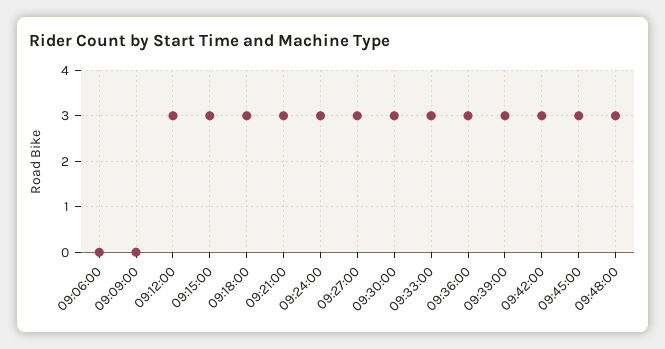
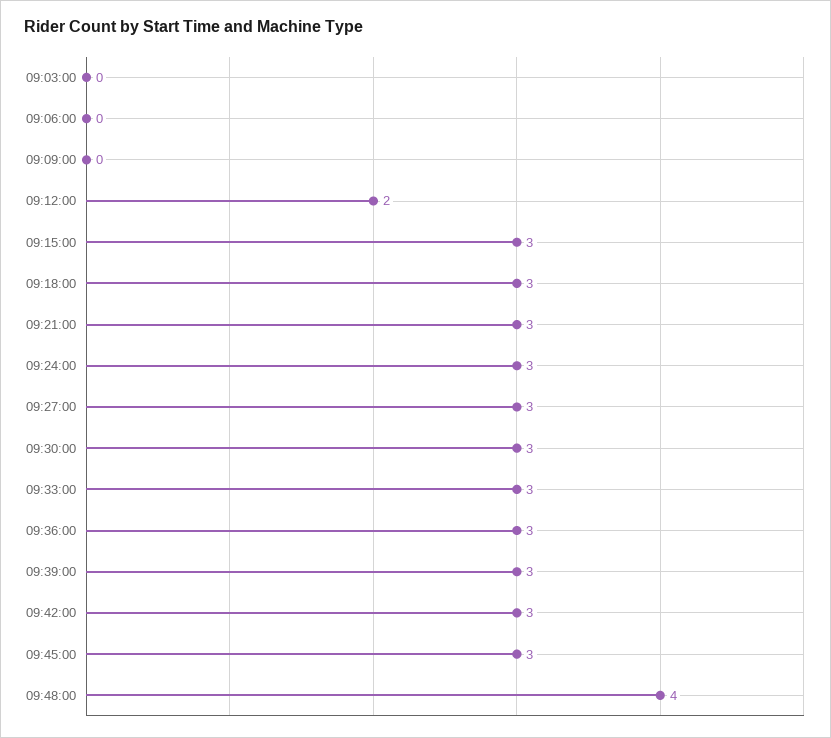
  {
    "09:06:00": 0,
    "09:09:00": 0,
-   "09:12:00": 3,
+   "09:12:00": 2,
    "09:15:00": 3,
    "09:18:00": 3,
    "09:21:00": 3,
    "09:24:00": 3,
    "09:27:00": 3,
    "09:30:00": 3,
    "09:33:00": 3,
    "09:36:00": 3,
    "09:39:00": 3,
    "09:42:00": 3,
    "09:45:00": 3,
-   "09:48:00": 3
+   "09:48:00": 4,
+   "09:03:00": 0
  }

